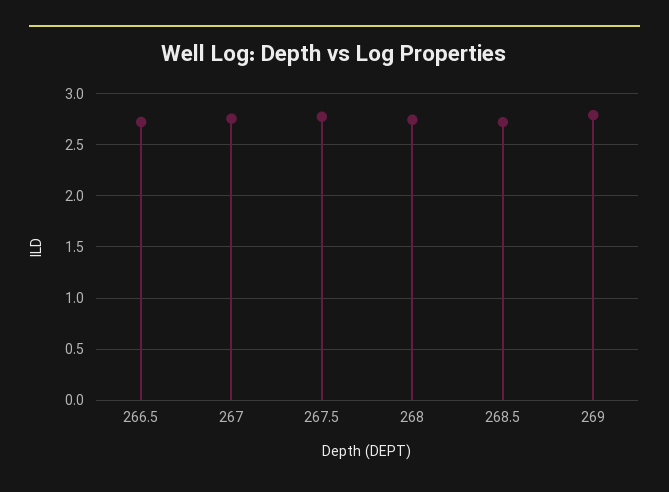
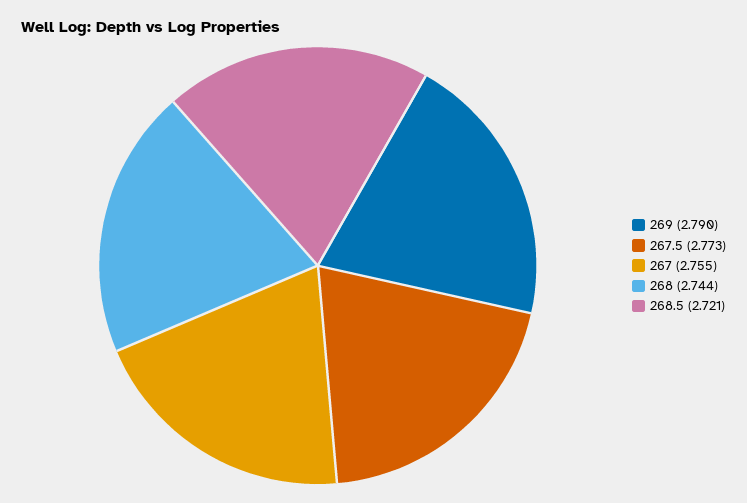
  {
-   "266.5": 2.7,
    "267": 2.755,
    "267.5": 2.773,
    "268": 2.744,
    "268.5": 2.721,
    "269": 2.79
  }

